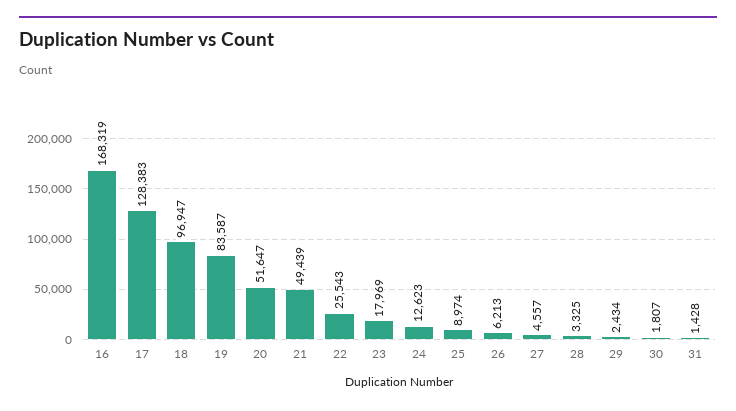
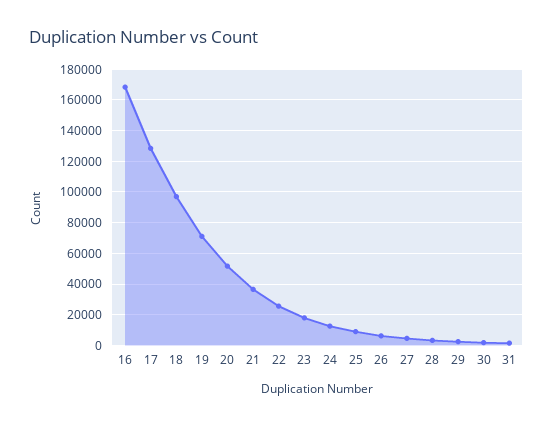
  {
    "16": 168319,
    "17": 128383,
    "18": 96947,
-   "19": 83587,
+   "19": 70000,
    "20": 51647,
-   "21": 49439,
+   "21": 35000,
    "22": 25543,
    "23": 17969,
    "24": 12623,
    "25": 8974,
    "26": 6213,
    "27": 4557,
    "28": 3325,
    "29": 2434,
    "30": 1807,
    "31": 1428
  }

